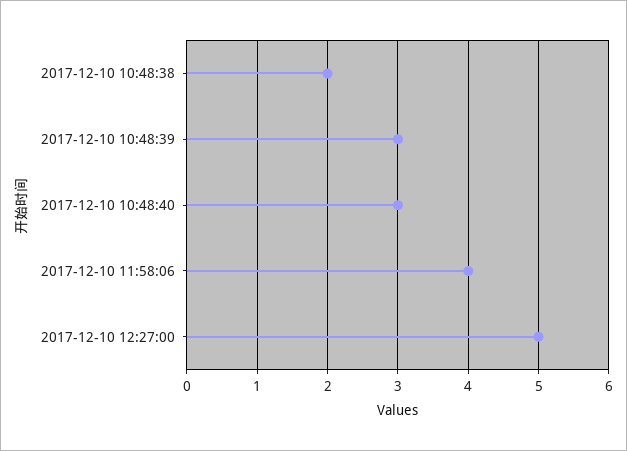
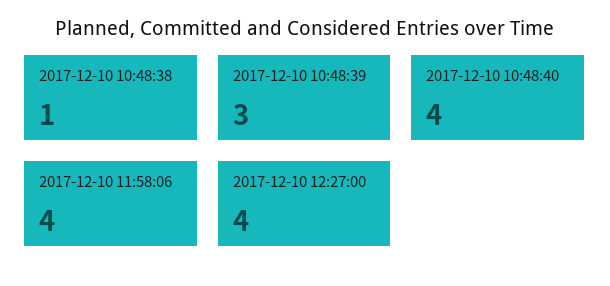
  {
-   "2017-12-10 10:48:38": 2,
+   "2017-12-10 10:48:38": 1,
    "2017-12-10 10:48:39": 3,
-   "2017-12-10 10:48:40": 3,
+   "2017-12-10 10:48:40": 4,
    "2017-12-10 11:58:06": 4,
-   "2017-12-10 12:27:00": 5
+   "2017-12-10 12:27:00": 4
  }

